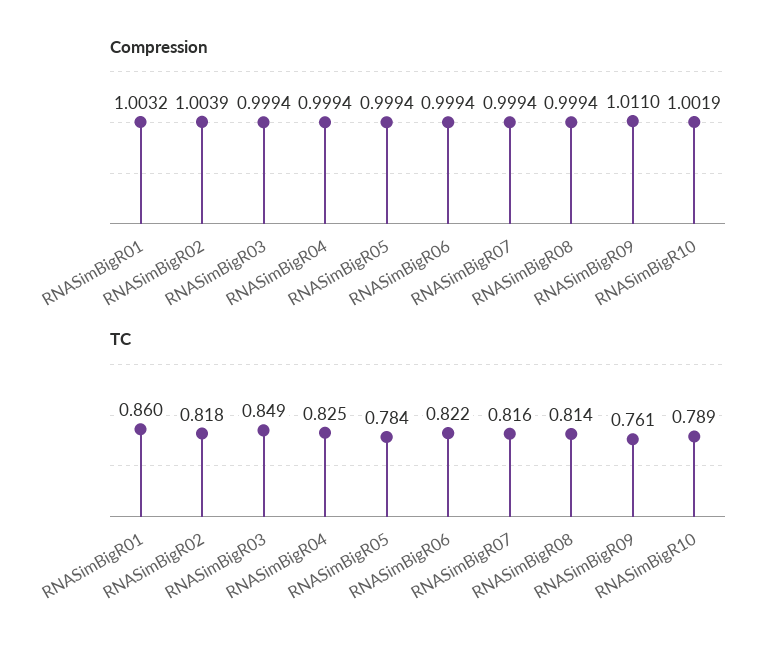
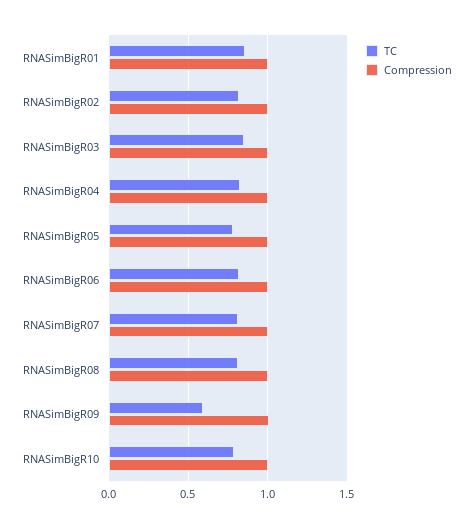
  {
    "Compression": {
      "RNASimBigR01": 1.0032,
      "RNASimBigR02": 1.0039,
      "RNASimBigR03": 0.9994,
      "RNASimBigR04": 0.9994,
      "RNASimBigR05": 0.9994,
      "RNASimBigR06": 0.9994,
      "RNASimBigR07": 0.9994,
      "RNASimBigR08": 0.9994,
      "RNASimBigR09": 1.011,
      "RNASimBigR10": 1.0019
    },
    "TC": {
      "RNASimBigR01": 0.86,
      "RNASimBigR02": 0.818,
      "RNASimBigR03": 0.849,
      "RNASimBigR04": 0.825,
      "RNASimBigR05": 0.784,
      "RNASimBigR06": 0.822,
      "RNASimBigR07": 0.816,
      "RNASimBigR08": 0.814,
-     "RNASimBigR09": 0.761,
+     "RNASimBigR09": 0.6,
      "RNASimBigR10": 0.789
    }
  }

